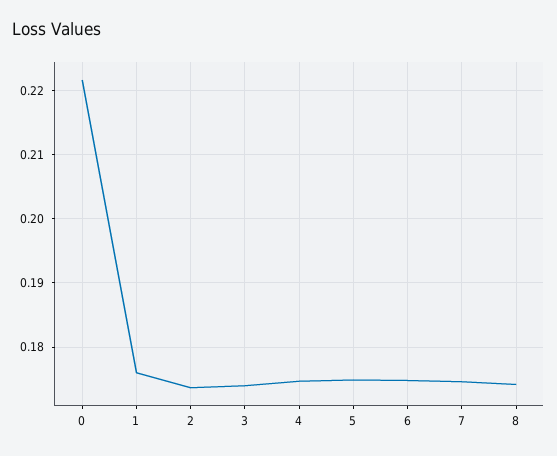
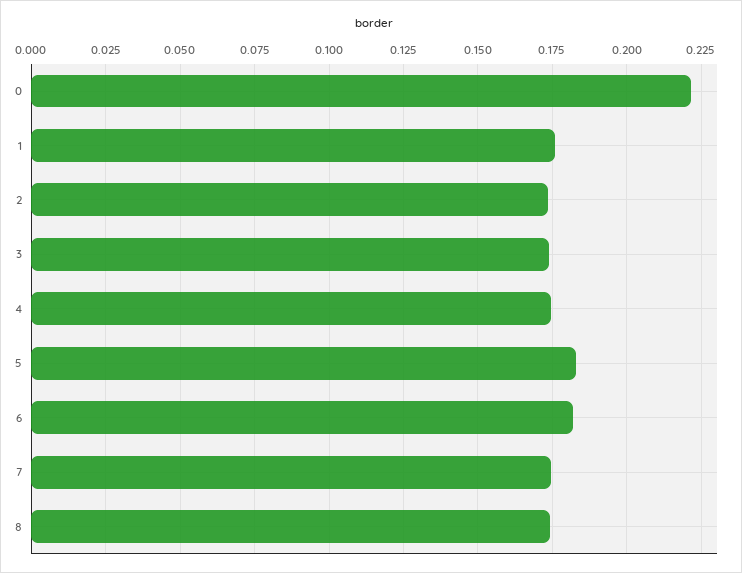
  {
    "0": 0.222,
    "1": 0.176,
    "2": 0.174,
    "3": 0.174,
    "4": 0.175,
-   "5": 0.175,
+   "5": 0.1825,
-   "6": 0.175,
+   "6": 0.1825,
    "7": 0.175,
    "8": 0.174
  }

